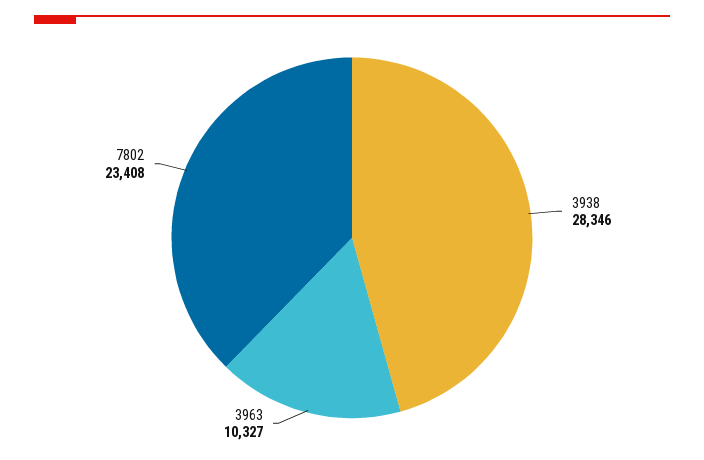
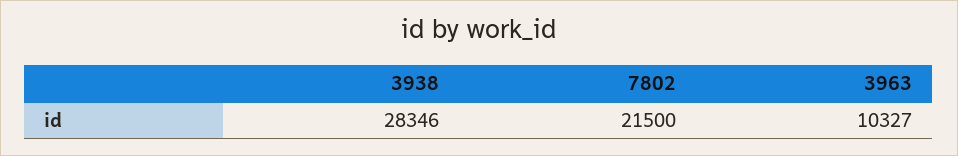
  {
    "3938": 28346,
    "3963": 10327,
-   "7802": 23408
+   "7802": 21500
  }

